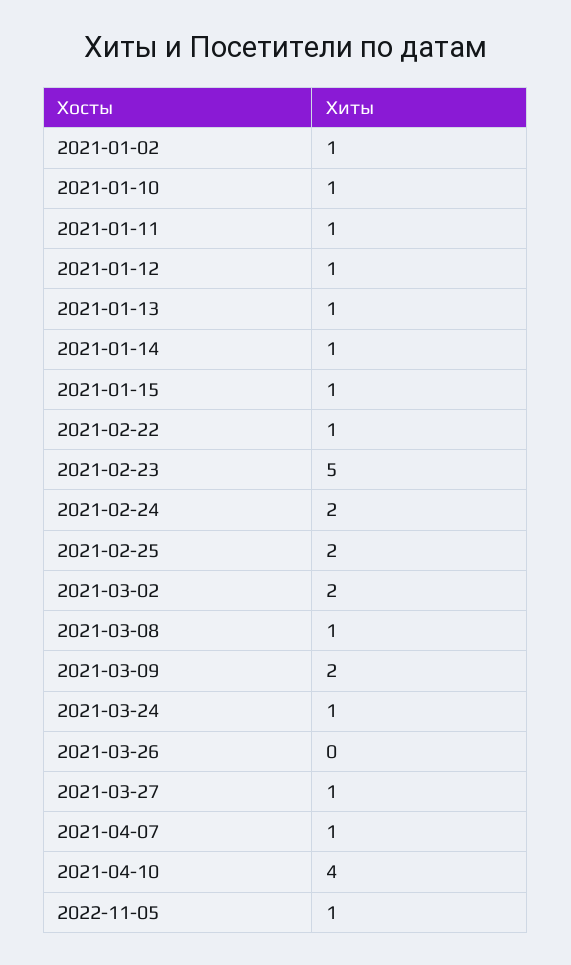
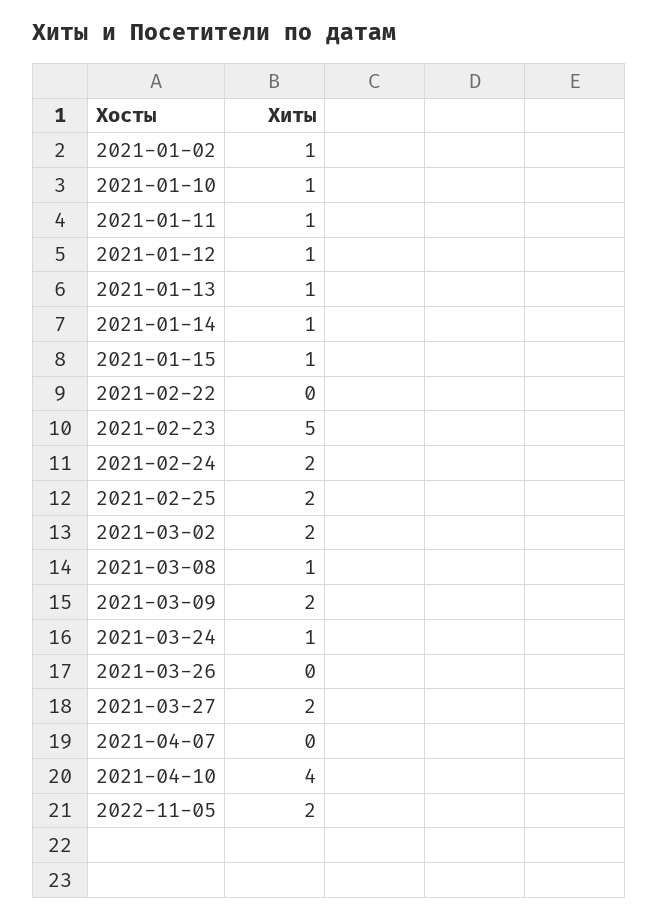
  {
    "2021-01-02": 1,
    "2021-01-10": 1,
    "2021-01-11": 1,
    "2021-01-12": 1,
    "2021-01-13": 1,
    "2021-01-14": 1,
    "2021-01-15": 1,
-   "2021-02-22": 1,
+   "2021-02-22": 0,
    "2021-02-23": 5,
    "2021-02-24": 2,
    "2021-02-25": 2,
    "2021-03-02": 2,
    "2021-03-08": 1,
    "2021-03-09": 2,
    "2021-03-24": 1,
    "2021-03-26": 0,
-   "2021-03-27": 1,
+   "2021-03-27": 2,
-   "2021-04-07": 1,
+   "2021-04-07": 0,
    "2021-04-10": 4,
-   "2022-11-05": 1
+   "2022-11-05": 2
  }

